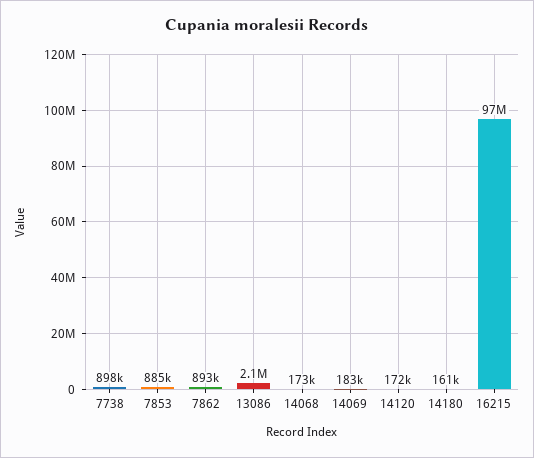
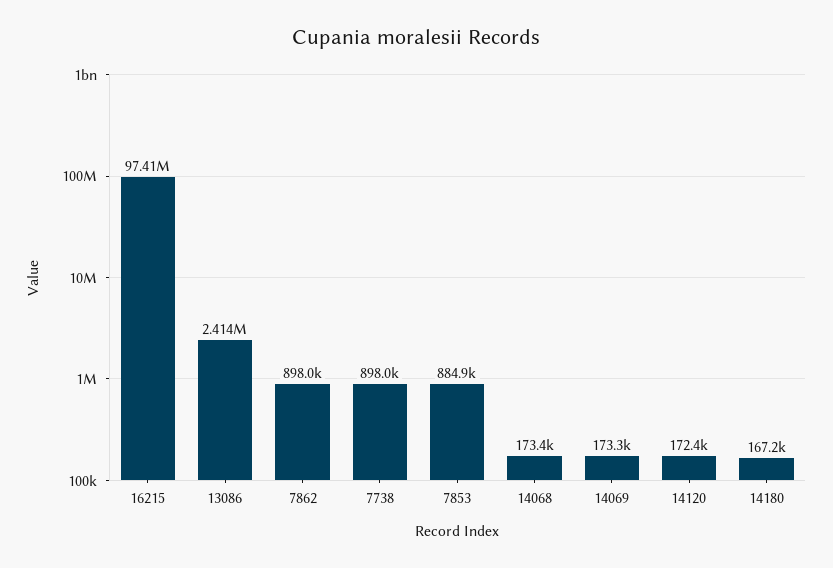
  {
    "7738": 898000,
    "7853": 884900,
-   "7862": 893000,
+   "7862": 898000,
-   "13086": 2100000,
+   "13086": 2414000,
    "14068": 173400,
-   "14069": 183000,
+   "14069": 173300,
    "14120": 172400,
-   "14180": 161000,
+   "14180": 167200,
    "16215": 97410000
  }

